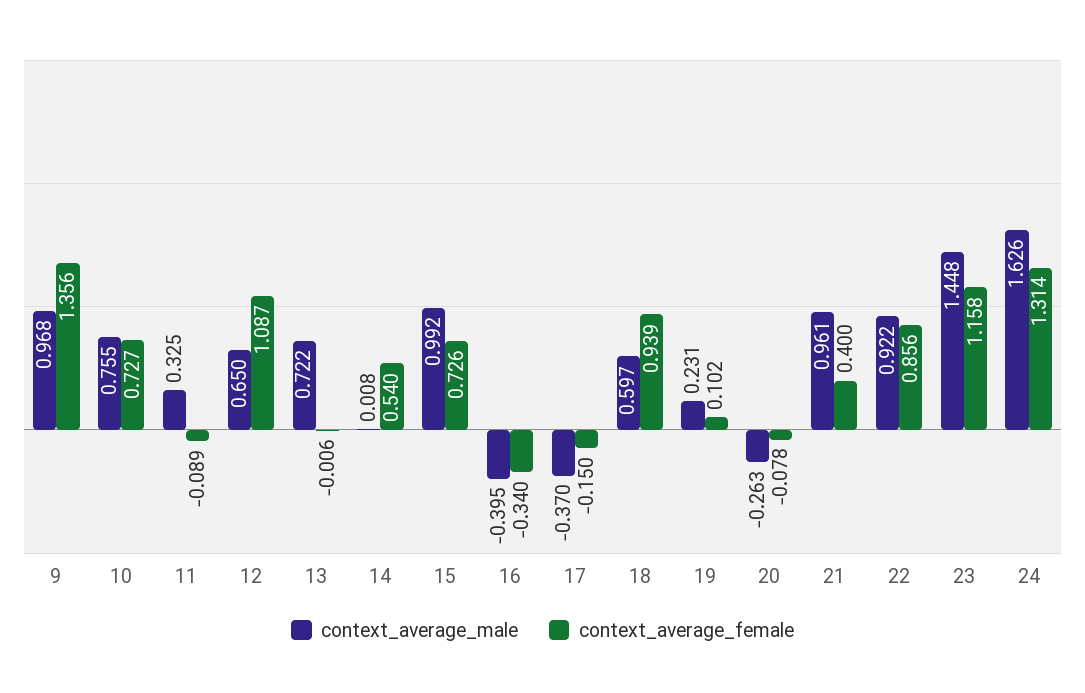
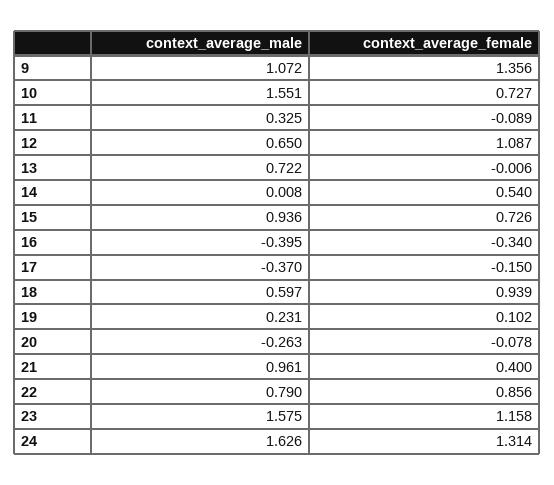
  {
    "context_average_male": {
-     "9": 0.968,
+     "9": 1.072,
-     "10": 0.755,
+     "10": 1.551,
      "11": 0.325,
      "12": 0.65,
      "13": 0.722,
      "14": 0.008,
-     "15": 0.992,
+     "15": 0.936,
      "16": -0.395,
      "17": -0.37,
      "18": 0.597,
      "19": 0.231,
      "20": -0.263,
      "21": 0.961,
-     "22": 0.922,
+     "22": 0.79,
-     "23": 1.448,
+     "23": 1.575,
      "24": 1.626
    },
    "context_average_female": {
      "9": 1.356,
      "10": 0.727,
      "11": -0.089,
      "12": 1.087,
      "13": -0.006,
      "14": 0.54,
      "15": 0.726,
      "16": -0.34,
      "17": -0.15,
      "18": 0.939,
      "19": 0.102,
      "20": -0.078,
      "21": 0.4,
      "22": 0.856,
      "23": 1.158,
      "24": 1.314
    }
  }

